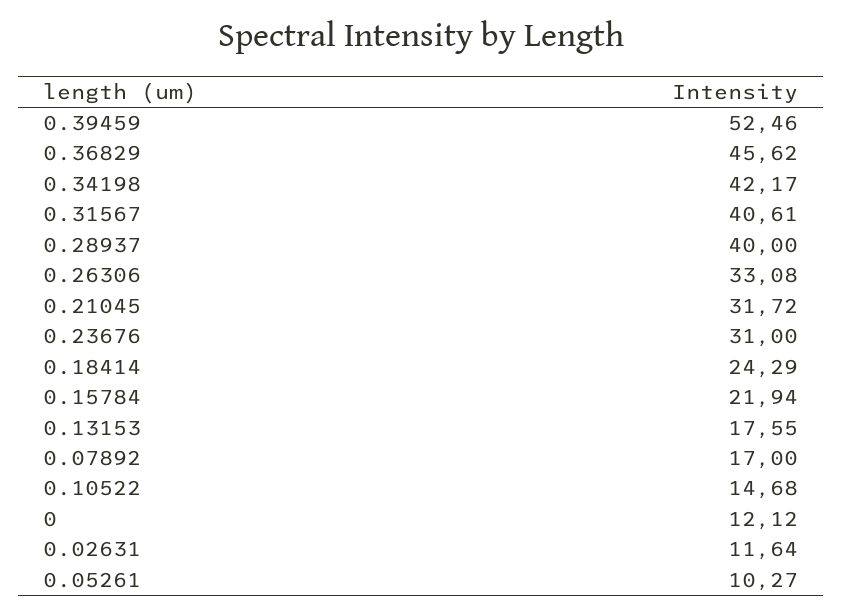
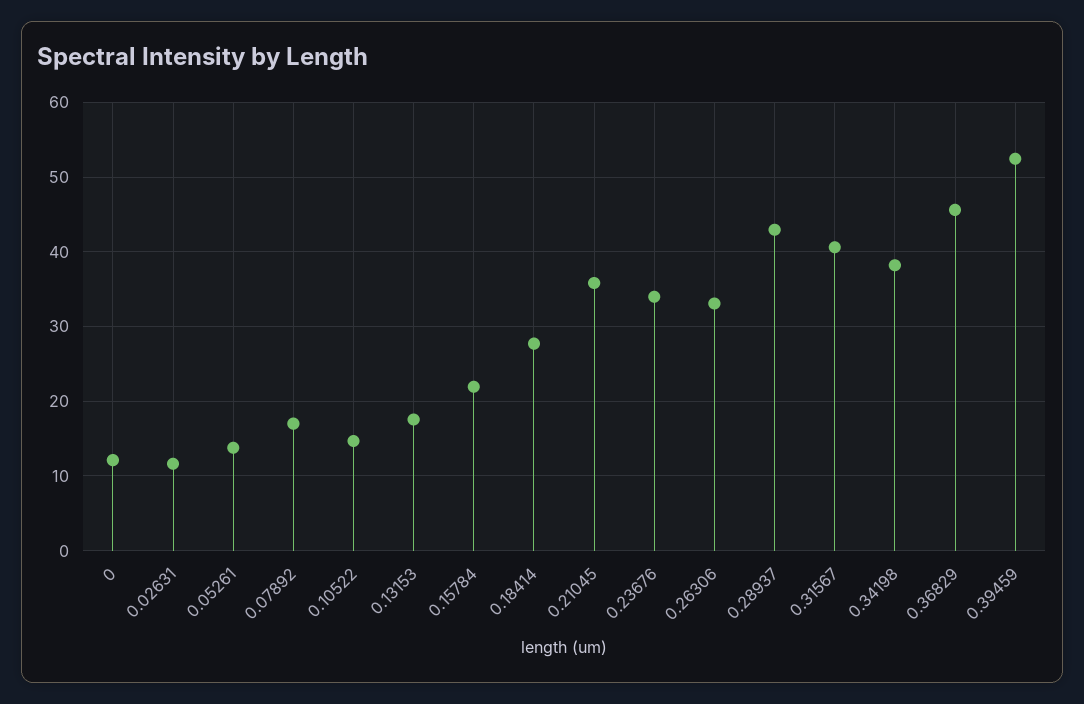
  {
    "0.39459": 52.46,
    "0.36829": 45.62,
-   "0.34198": 42.17,
+   "0.34198": 38,
    "0.31567": 40.61,
-   "0.28937": 40,
+   "0.28937": 43,
    "0.26306": 33.08,
-   "0.21045": 31.72,
+   "0.21045": 36,
-   "0.23676": 31,
+   "0.23676": 34,
-   "0.18414": 24.29,
+   "0.18414": 28,
    "0.15784": 21.94,
    "0.13153": 17.55,
    "0.07892": 17,
    "0.10522": 14.68,
    "0": 12.12,
    "0.02631": 11.64,
-   "0.05261": 10.27
+   "0.05261": 14
  }

